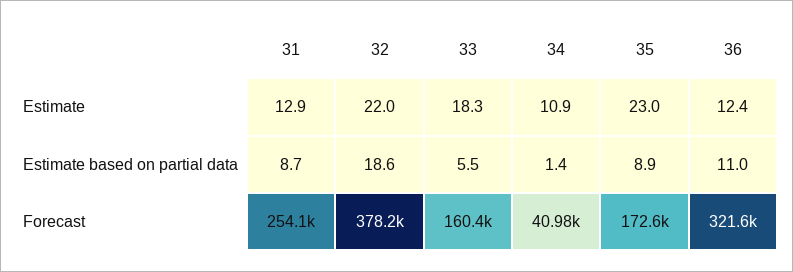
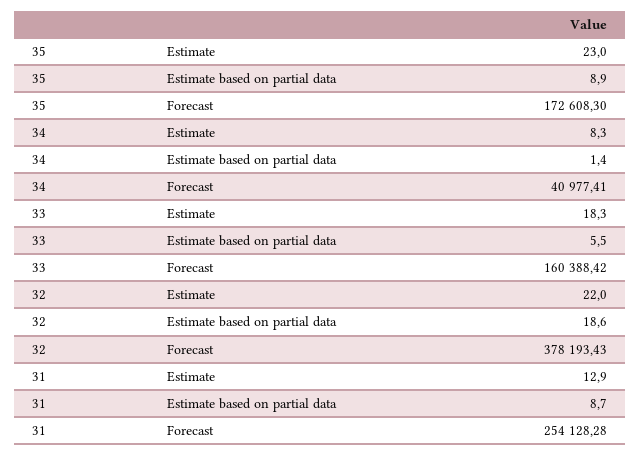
  {
    "31": {
      "Estimate": 12.9,
      "Estimate based on partial data": 8.7,
      "Forecast": 254128.28
    },
    "32": {
      "Estimate": 22,
      "Estimate based on partial data": 18.6,
      "Forecast": 378193.43
    },
    "33": {
      "Estimate": 18.3,
      "Estimate based on partial data": 5.5,
      "Forecast": 160388.42
    },
    "34": {
-     "Estimate": 10.9,
+     "Estimate": 8.3,
      "Estimate based on partial data": 1.4,
      "Forecast": 40977.41
    },
    "35": {
      "Estimate": 23,
      "Estimate based on partial data": 8.9,
      "Forecast": 172608.3
-   },
+   }
-   "36": {
-     "Estimate": 12.4,
-     "Estimate based on partial data": 11,
-     "Forecast": 321600
-   }
  }

